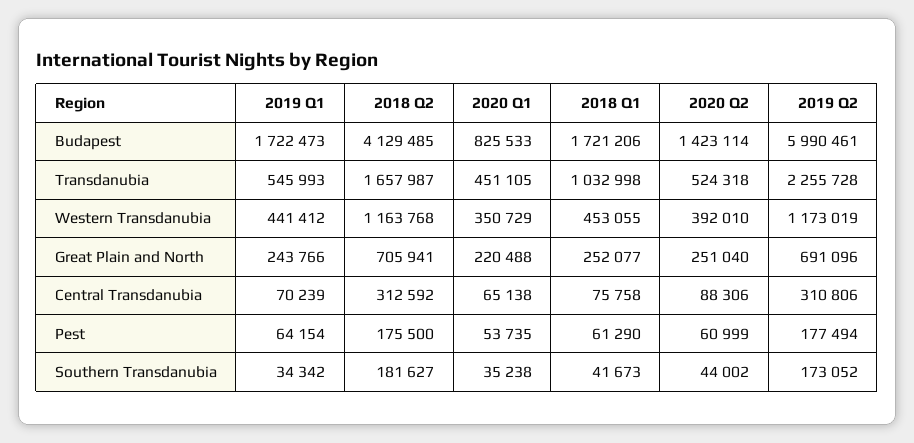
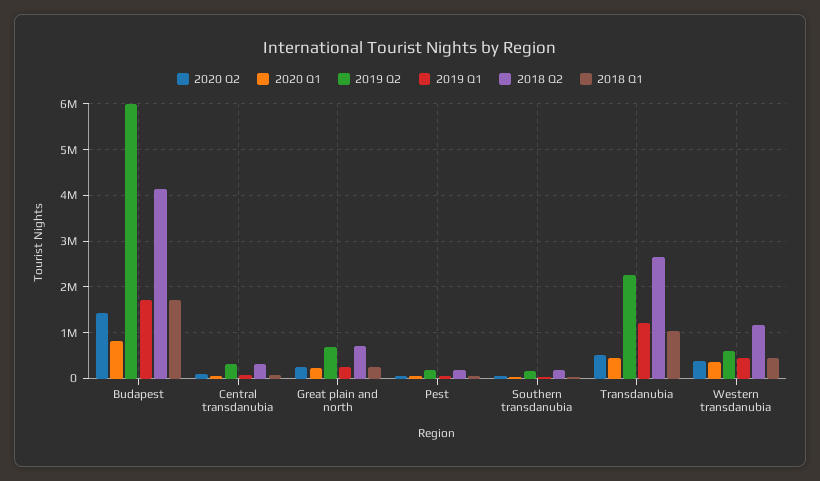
  {
    "2019 Q1": {
      "Budapest": 1722473,
-     "Transdanubia": 545993,
+     "Transdanubia": 1200000,
      "Western Transdanubia": 441412,
      "Great Plain and North": 243766,
      "Central Transdanubia": 70239,
      "Pest": 64154,
      "Southern Transdanubia": 34342
    },
    "2018 Q2": {
      "Budapest": 4129485,
-     "Transdanubia": 1657987,
+     "Transdanubia": 2600000,
      "Western Transdanubia": 1163768,
      "Great Plain and North": 705941,
      "Central Transdanubia": 312592,
      "Pest": 175500,
      "Southern Transdanubia": 181627
    },
    "2020 Q1": {
      "Budapest": 825533,
      "Transdanubia": 451105,
      "Western Transdanubia": 350729,
      "Great Plain and North": 220488,
      "Central Transdanubia": 65138,
      "Pest": 53735,
      "Southern Transdanubia": 35238
    },
    "2018 Q1": {
      "Budapest": 1721206,
      "Transdanubia": 1032998,
      "Western Transdanubia": 453055,
      "Great Plain and North": 252077,
      "Central Transdanubia": 75758,
      "Pest": 61290,
      "Southern Transdanubia": 41673
    },
    "2020 Q2": {
      "Budapest": 1423114,
      "Transdanubia": 524318,
      "Western Transdanubia": 392010,
      "Great Plain and North": 251040,
      "Central Transdanubia": 88306,
      "Pest": 60999,
      "Southern Transdanubia": 44002
    },
    "2019 Q2": {
      "Budapest": 5990461,
      "Transdanubia": 2255728,
-     "Western Transdanubia": 1173019,
+     "Western Transdanubia": 600000,
      "Great Plain and North": 691096,
      "Central Transdanubia": 310806,
      "Pest": 177494,
      "Southern Transdanubia": 173052
    }
  }

